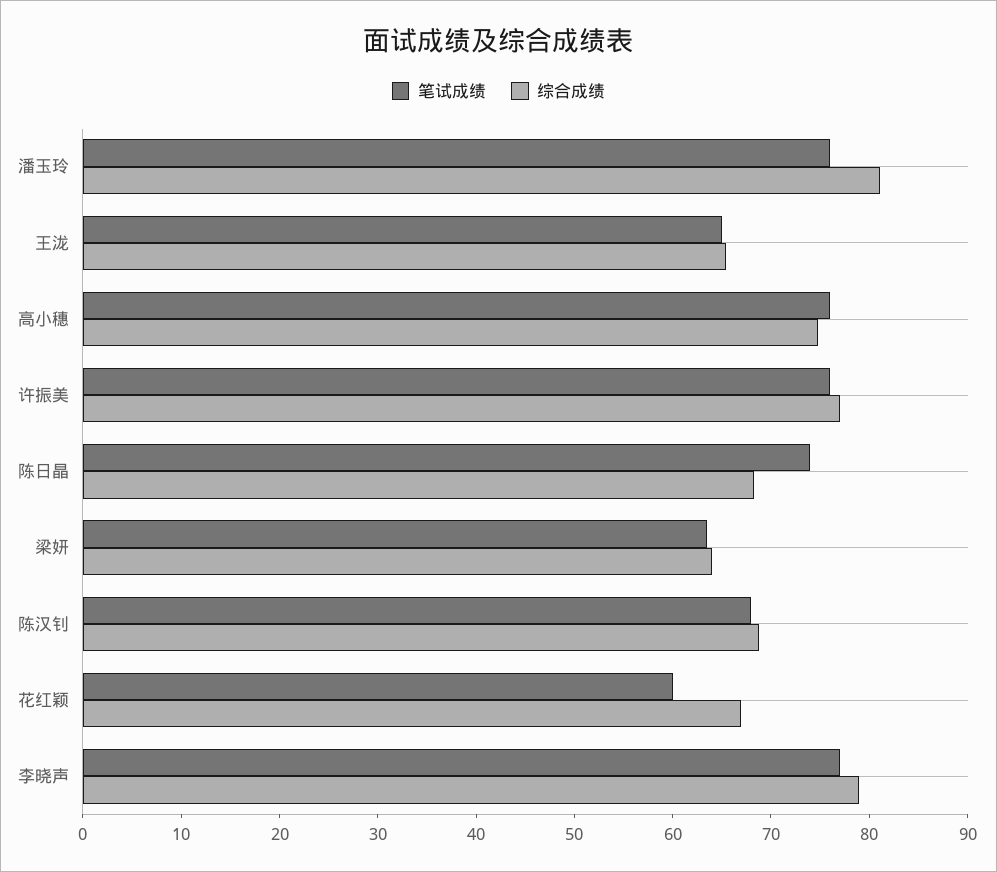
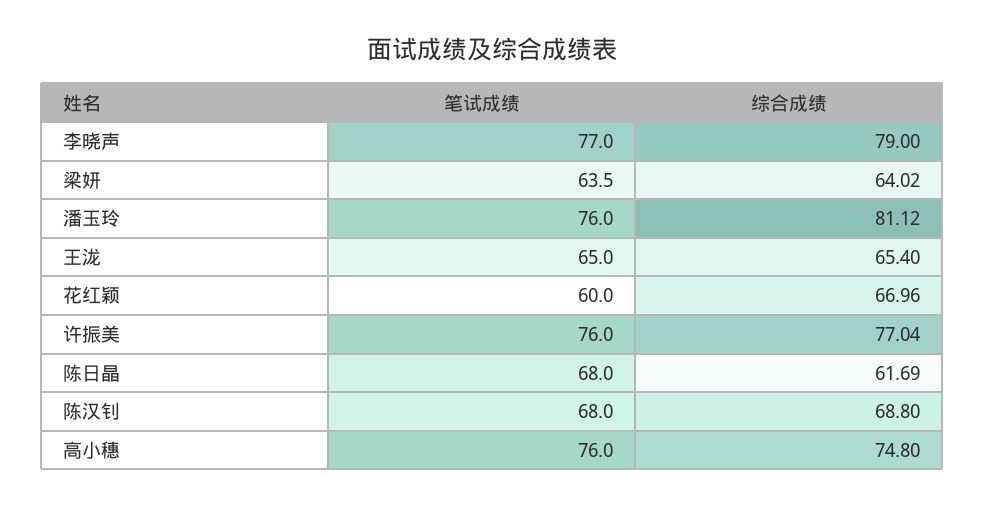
  {
    "笔试成绩": {
      "潘玉玲": 76,
      "王泷": 65,
      "高小穗": 76,
      "许振美": 76,
-     "陈日晶": 74,
+     "陈日晶": 68,
      "梁妍": 63.5,
      "陈汉钊": 68,
      "花红颖": 60,
      "李晓声": 77
    },
    "综合成绩": {
      "潘玉玲": 81.12,
      "王泷": 65.4,
      "高小穗": 74.8,
      "许振美": 77.04,
-     "陈日晶": 68,
+     "陈日晶": 61.69,
      "梁妍": 64.02,
      "陈汉钊": 68.8,
      "花红颖": 66.96,
      "李晓声": 79
    }
  }

